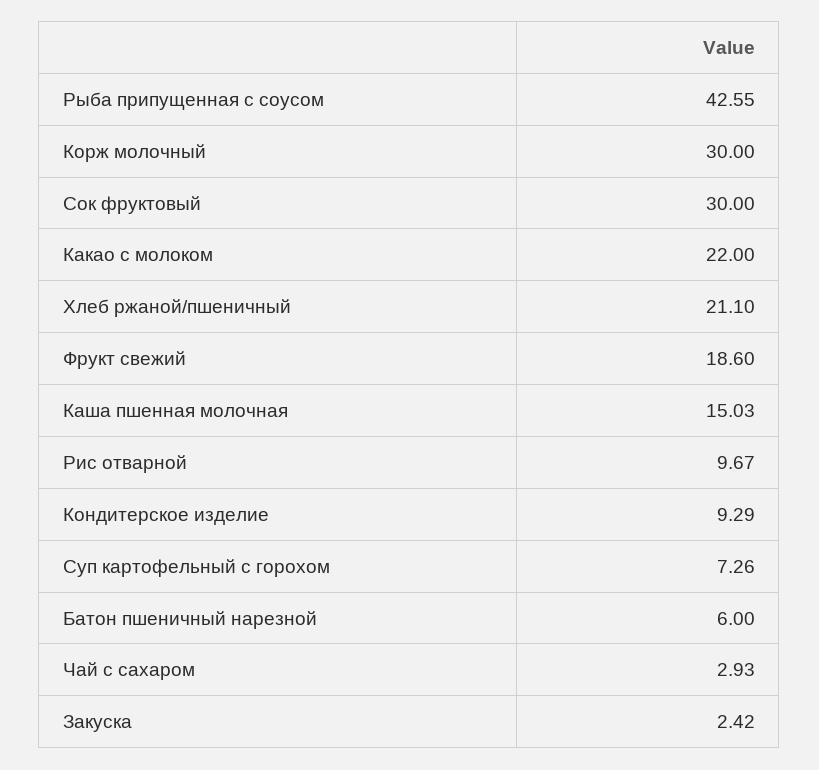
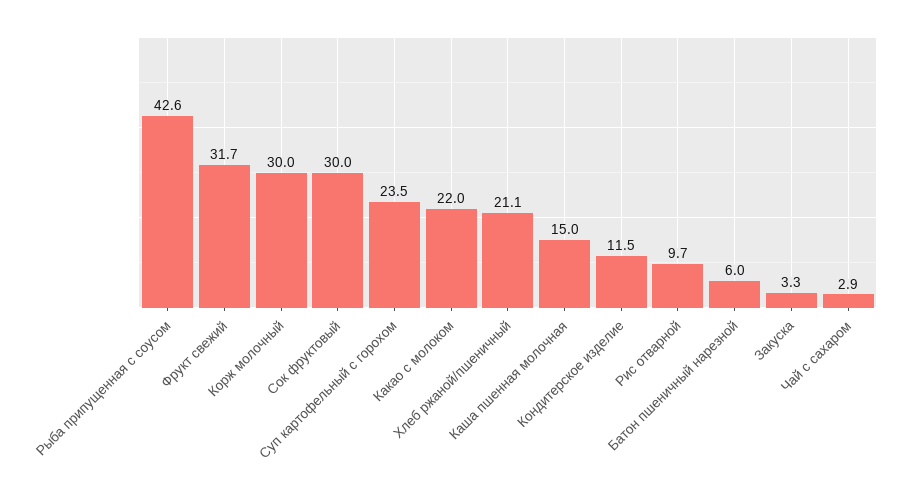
  {
    "Рыба припущенная с соусом": 42.55,
    "Корж молочный": 30,
    "Сок фруктовый": 30,
    "Какао с молоком": 22,
    "Хлеб ржаной/пшеничный": 21.1,
-   "Фрукт свежий": 18.6,
+   "Фрукт свежий": 31.7,
    "Каша пшенная молочная": 15.03,
    "Рис отварной": 9.67,
-   "Кондитерское изделие": 9.29,
+   "Кондитерское изделие": 11.5,
-   "Суп картофельный с горохом": 7.26,
+   "Суп картофельный с горохом": 23.5,
    "Батон пшеничный нарезной": 6,
    "Чай с сахаром": 2.93,
-   "Закуска": 2.42
+   "Закуска": 3.3
  }

